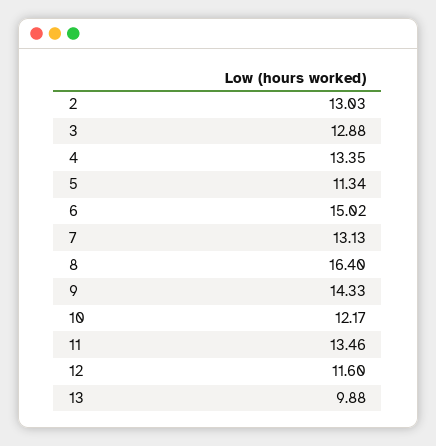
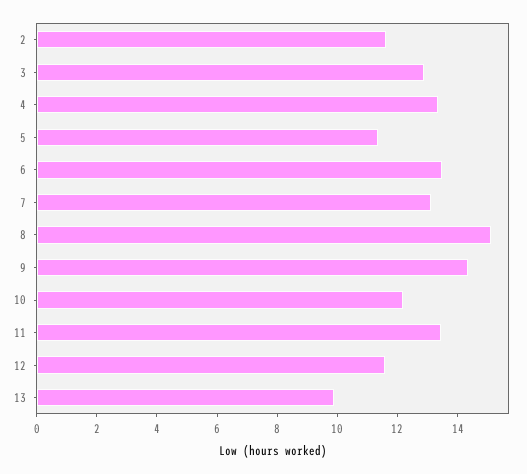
  {
-   "2": 13.03,
+   "2": 11.5,
    "3": 12.88,
    "4": 13.35,
    "5": 11.34,
-   "6": 15.02,
+   "6": 13.5,
    "7": 13.13,
-   "8": 16.4,
+   "8": 15,
    "9": 14.33,
    "10": 12.17,
    "11": 13.46,
    "12": 11.6,
    "13": 9.88
  }

